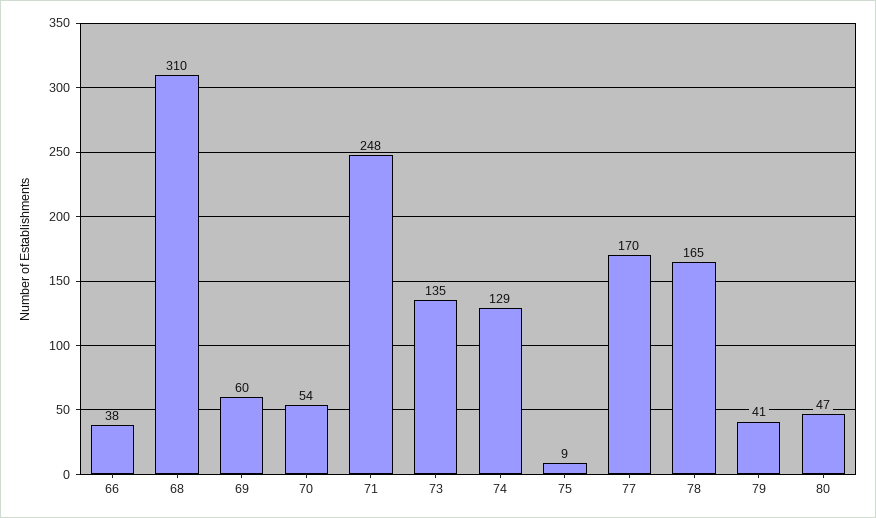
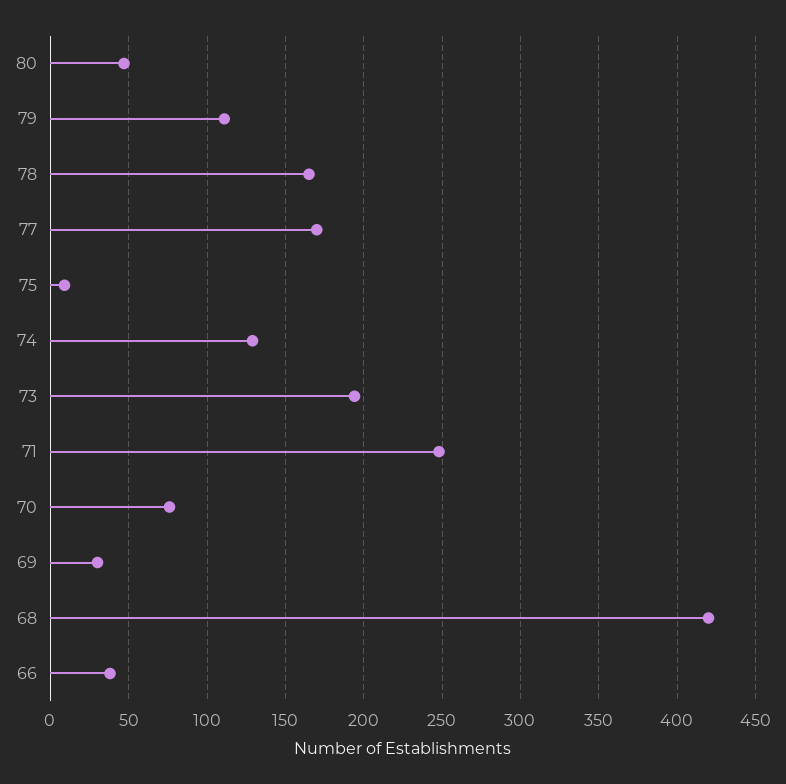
  {
    "66": 38,
-   "68": 310,
+   "68": 420,
-   "69": 60,
+   "69": 30,
-   "70": 54,
+   "70": 75,
    "71": 248,
-   "73": 135,
+   "73": 195,
    "74": 129,
    "75": 9,
    "77": 170,
    "78": 165,
-   "79": 41,
+   "79": 110,
    "80": 47
  }

